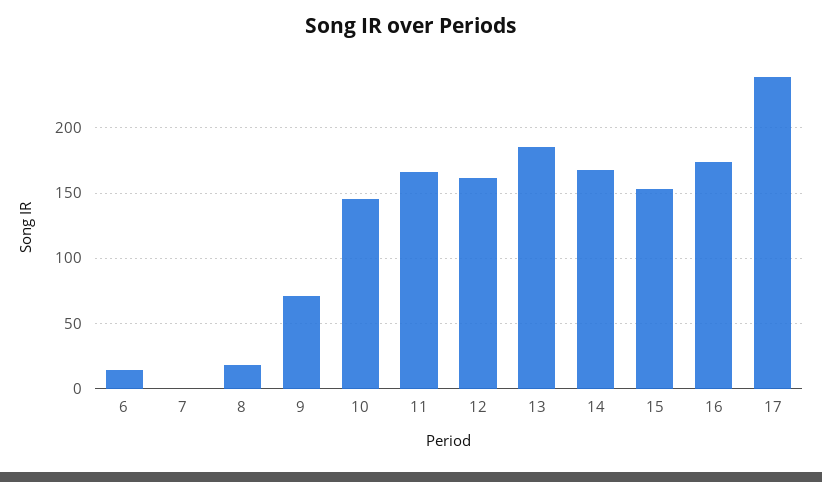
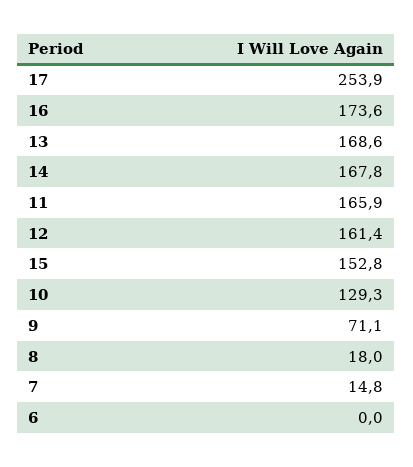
  {
-   "6": 15,
+   "6": 0,
-   "7": 0,
+   "7": 14.8,
    "8": 18,
    "9": 71.1,
-   "10": 145,
+   "10": 129.3,
    "11": 165.9,
    "12": 161.4,
-   "13": 185,
+   "13": 168.6,
    "14": 167.8,
    "15": 152.8,
    "16": 173.6,
-   "17": 240
+   "17": 253.9
  }

